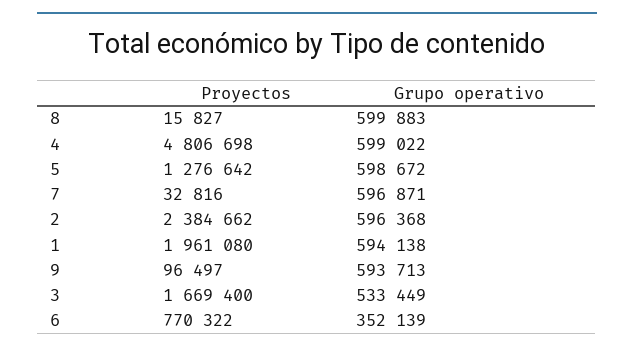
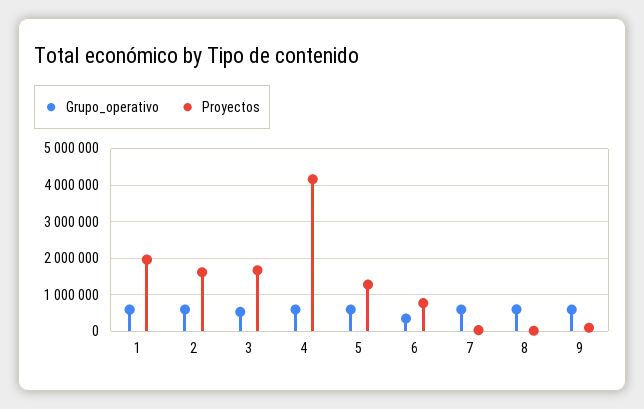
  {
    "Proyectos": {
      "8": 15827,
-     "4": 4806698,
+     "4": 4200000,
      "5": 1276642,
      "7": 32816,
-     "2": 2384662,
+     "2": 1600000,
      "1": 1961080,
      "9": 96497,
      "3": 1669400,
      "6": 770322
    },
    "Grupo operativo": {
      "8": 599883,
      "4": 599022,
      "5": 598672,
      "7": 596871,
      "2": 596368,
      "1": 594138,
      "9": 593713,
      "3": 533449,
      "6": 352139
    }
  }

